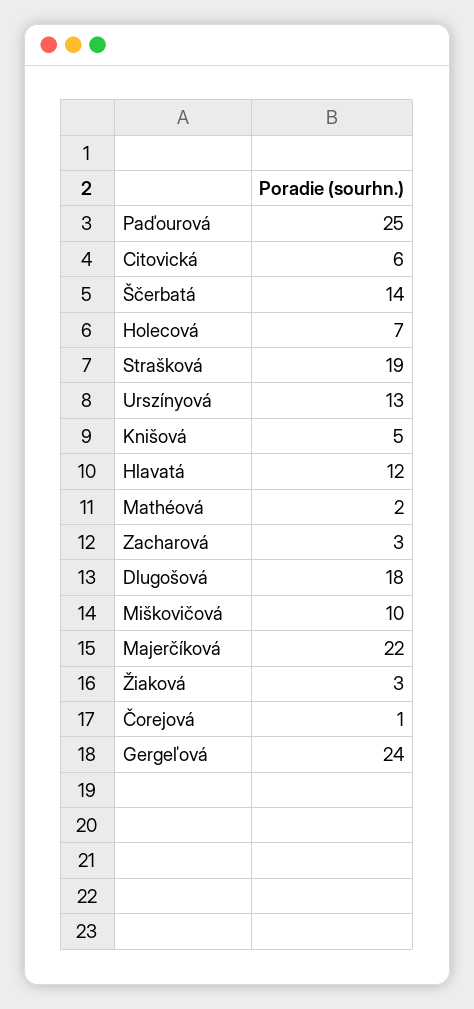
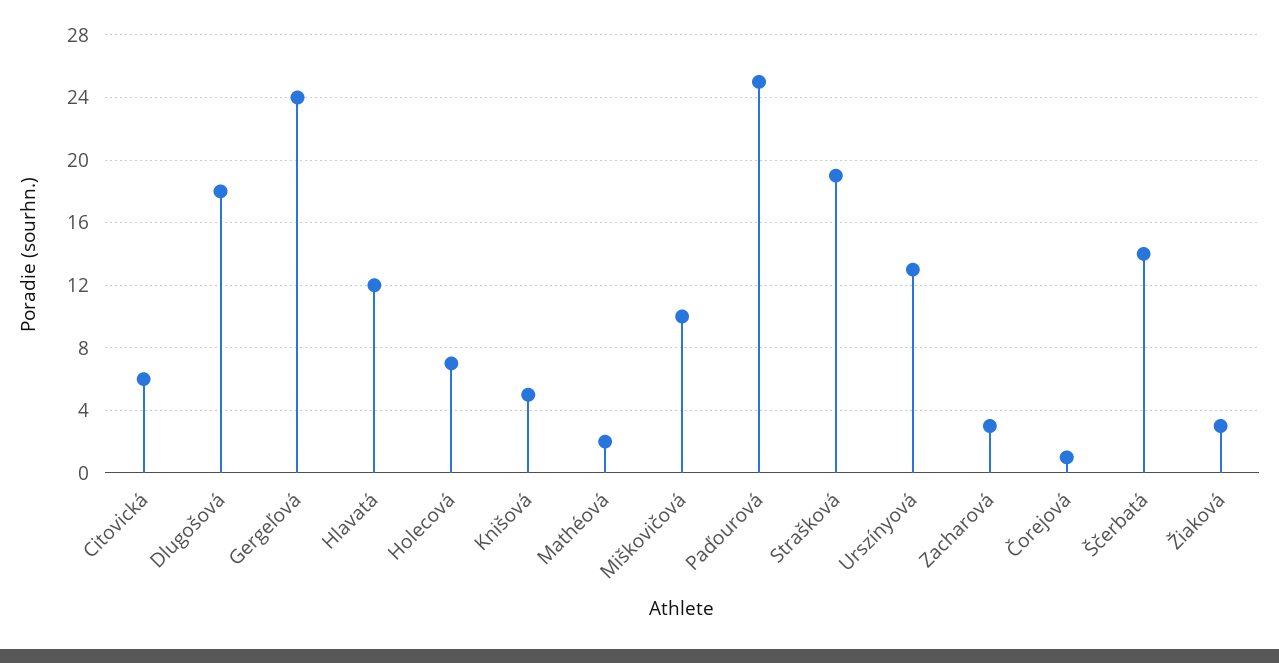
  {
    "Paďourová": 25,
    "Citovická": 6,
    "Ščerbatá": 14,
    "Holecová": 7,
    "Strašková": 19,
    "Urszínyová": 13,
    "Knišová": 5,
    "Hlavatá": 12,
    "Mathéová": 2,
    "Zacharová": 3,
    "Dlugošová": 18,
    "Miškovičová": 10,
-   "Majerčíková": 22,
    "Žiaková": 3,
    "Čorejová": 1,
    "Gergeľová": 24
  }

